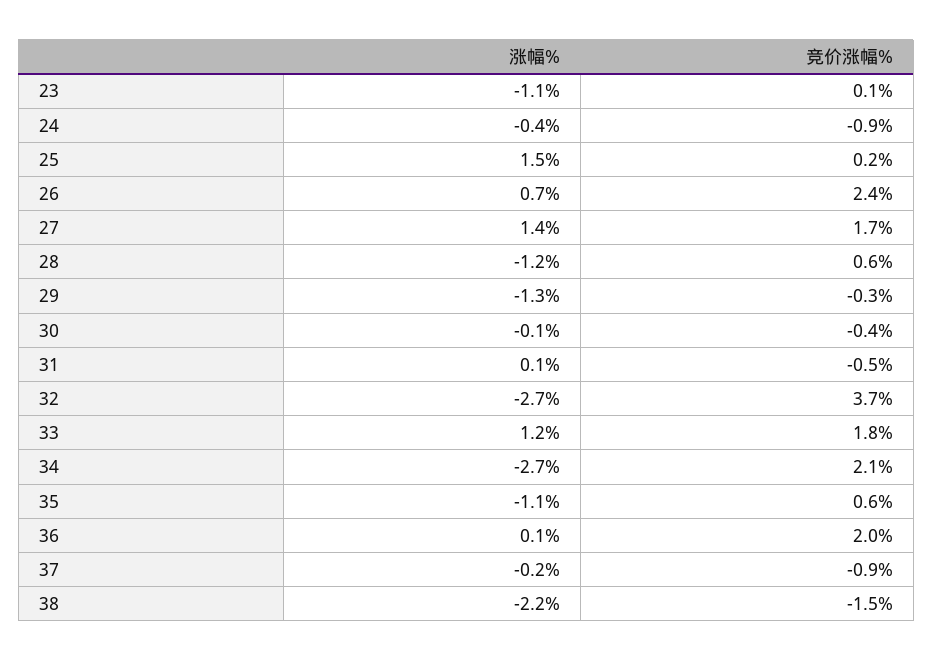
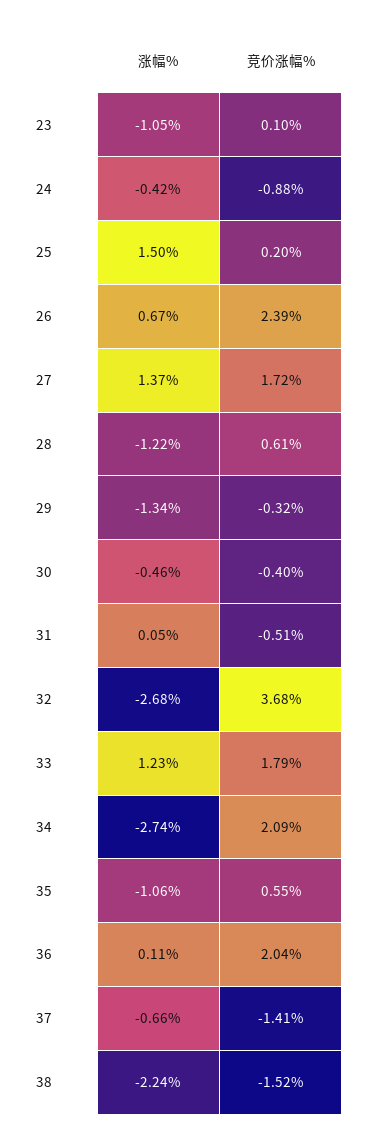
  {
    "涨幅%": {
      "23": -1.05,
      "24": -0.42,
      "25": 1.5,
      "26": 0.67,
      "27": 1.37,
      "28": -1.22,
      "29": -1.34,
-     "30": -0.1,
+     "30": -0.46,
      "31": 0.05,
      "32": -2.68,
      "33": 1.23,
      "34": -2.74,
      "35": -1.06,
      "36": 0.11,
-     "37": -0.2,
+     "37": -0.66,
      "38": -2.24
    },
    "竞价涨幅%": {
      "23": 0.1,
      "24": -0.88,
      "25": 0.2,
      "26": 2.39,
      "27": 1.72,
      "28": 0.61,
      "29": -0.32,
      "30": -0.4,
      "31": -0.51,
      "32": 3.68,
      "33": 1.79,
      "34": 2.09,
      "35": 0.55,
      "36": 2.04,
-     "37": -0.9,
+     "37": -1.41,
      "38": -1.52
    }
  }

